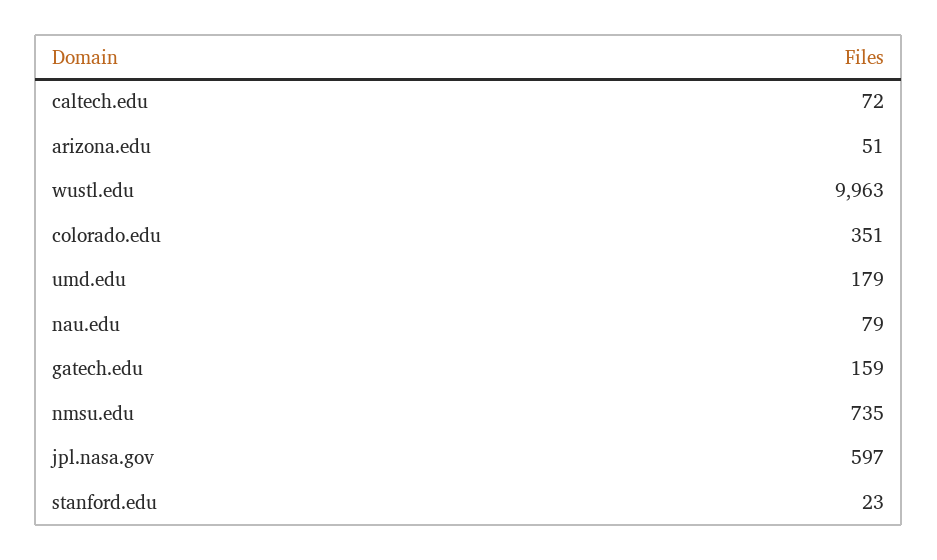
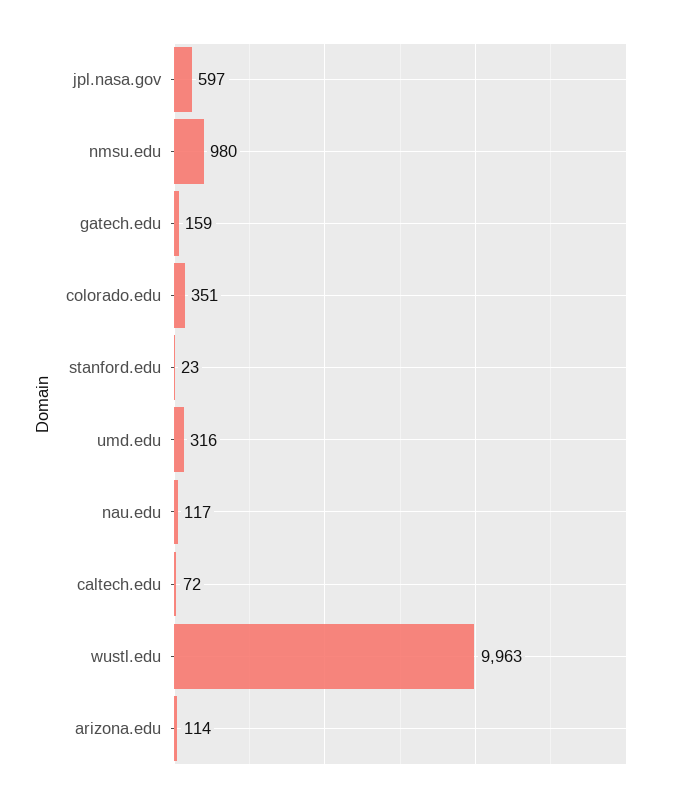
  {
    "caltech.edu": 72,
-   "arizona.edu": 51,
+   "arizona.edu": 114,
    "wustl.edu": 9963,
    "colorado.edu": 351,
-   "umd.edu": 179,
+   "umd.edu": 316,
-   "nau.edu": 79,
+   "nau.edu": 117,
    "gatech.edu": 159,
-   "nmsu.edu": 735,
+   "nmsu.edu": 980,
    "jpl.nasa.gov": 597,
    "stanford.edu": 23
  }

